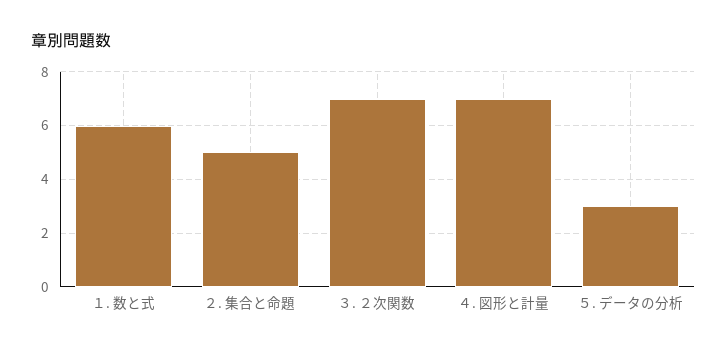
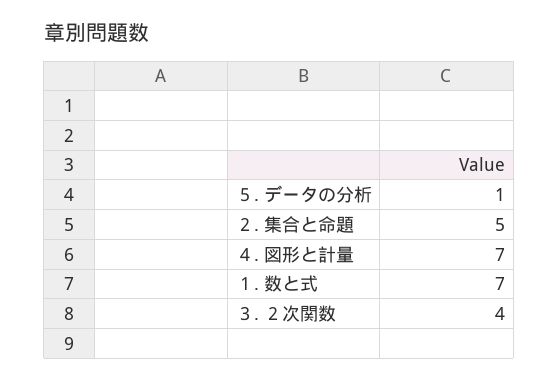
  {
-   "１. 数と式": 6,
+   "１. 数と式": 7,
    "２. 集合と命題": 5,
-   "３. ２次関数": 7,
+   "３. ２次関数": 4,
    "４. 図形と計量": 7,
-   "５. データの分析": 3
+   "５. データの分析": 1
  }

